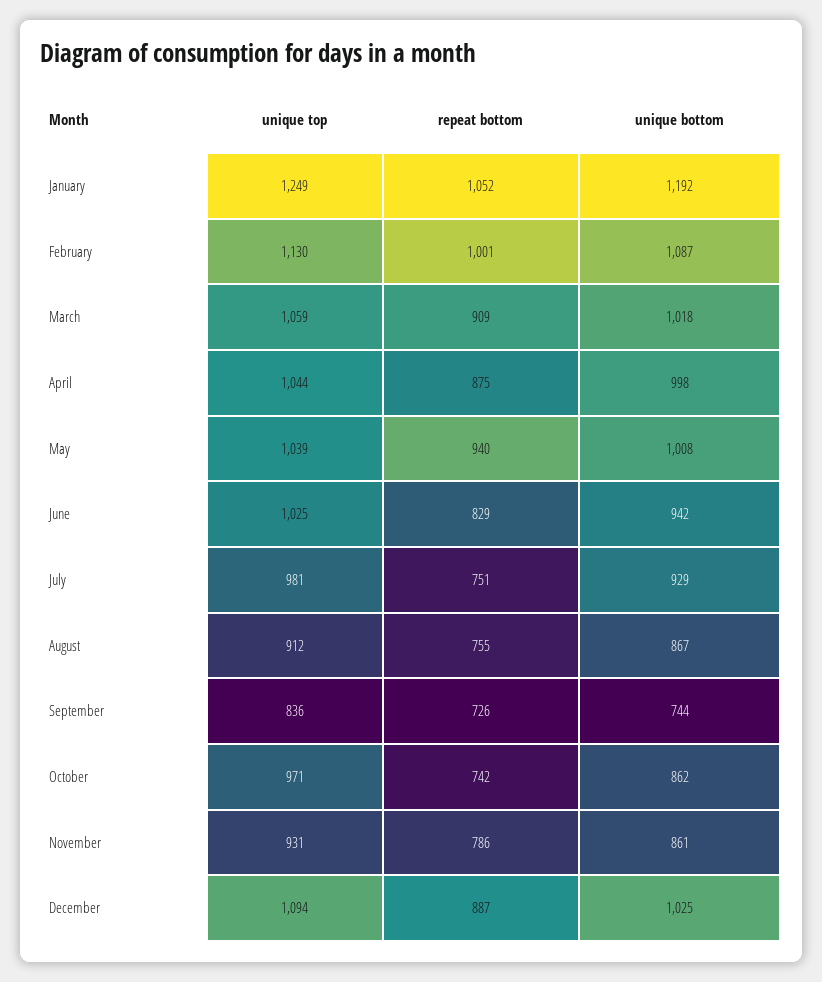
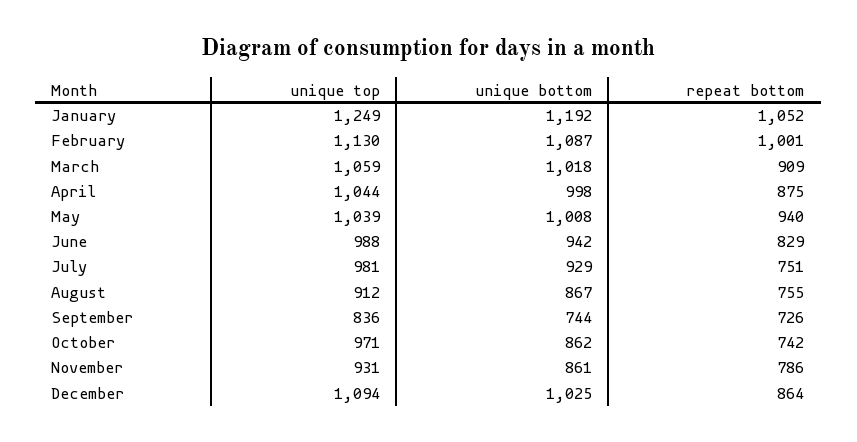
  {
    "unique top": {
      "January": 1249,
      "February": 1130,
      "March": 1059,
      "April": 1044,
      "May": 1039,
-     "June": 1025,
+     "June": 988,
      "July": 981,
      "August": 912,
      "September": 836,
      "October": 971,
      "November": 931,
      "December": 1094
    },
    "repeat bottom": {
      "January": 1052,
      "February": 1001,
      "March": 909,
      "April": 875,
      "May": 940,
      "June": 829,
      "July": 751,
      "August": 755,
      "September": 726,
      "October": 742,
      "November": 786,
-     "December": 887
+     "December": 864
    },
    "unique bottom": {
      "January": 1192,
      "February": 1087,
      "March": 1018,
      "April": 998,
      "May": 1008,
      "June": 942,
      "July": 929,
      "August": 867,
      "September": 744,
      "October": 862,
      "November": 861,
      "December": 1025
    }
  }

